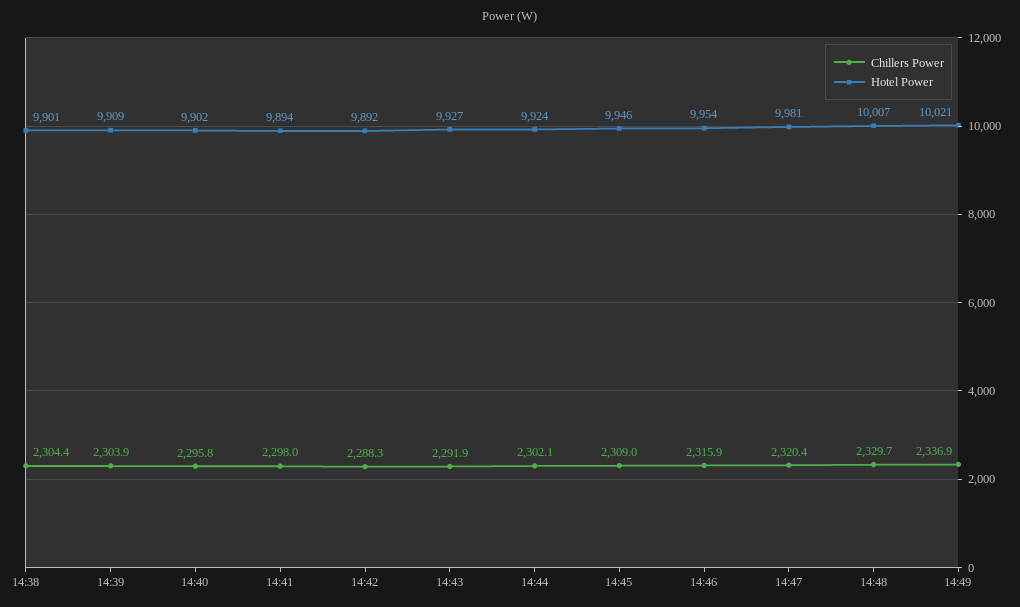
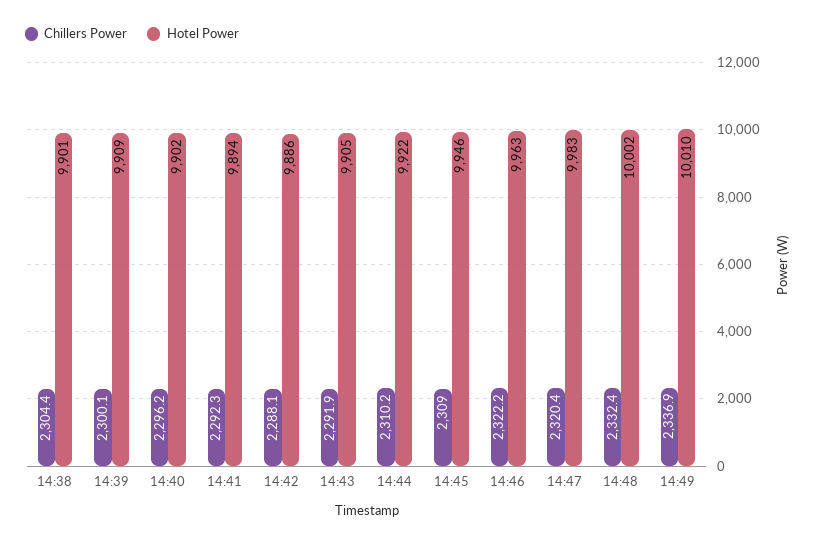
  {
    "Chillers Power": {
      "14:38": 2304.4,
-     "14:39": 2303.9,
+     "14:39": 2300.1,
-     "14:40": 2295.8,
+     "14:40": 2296.2,
-     "14:41": 2298,
+     "14:41": 2292.3,
-     "14:42": 2288.3,
+     "14:42": 2288.1,
      "14:43": 2291.9,
-     "14:44": 2302.1,
+     "14:44": 2310.2,
      "14:45": 2309,
-     "14:46": 2315.9,
+     "14:46": 2322.2,
      "14:47": 2320.4,
-     "14:48": 2329.7,
+     "14:48": 2332.4,
      "14:49": 2336.9
    },
    "Hotel Power": {
      "14:38": 9901,
      "14:39": 9909,
      "14:40": 9902,
      "14:41": 9894,
-     "14:42": 9892,
+     "14:42": 9886,
-     "14:43": 9927,
+     "14:43": 9905,
-     "14:44": 9924,
+     "14:44": 9922,
      "14:45": 9946,
-     "14:46": 9954,
+     "14:46": 9963,
-     "14:47": 9981,
+     "14:47": 9983,
-     "14:48": 10007,
+     "14:48": 10002,
-     "14:49": 10021
+     "14:49": 10010
    }
  }

